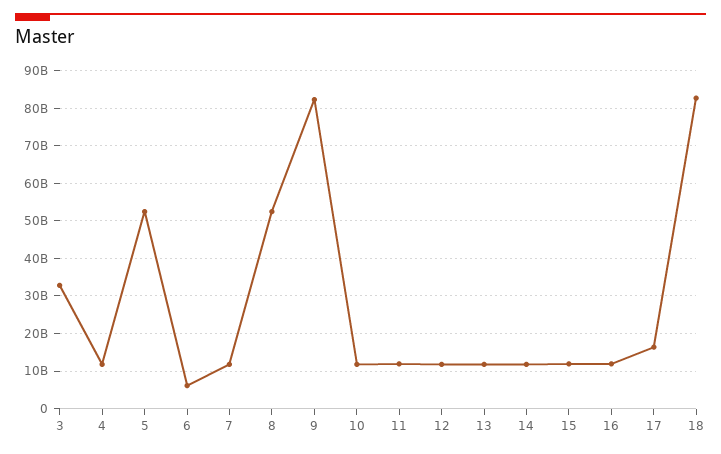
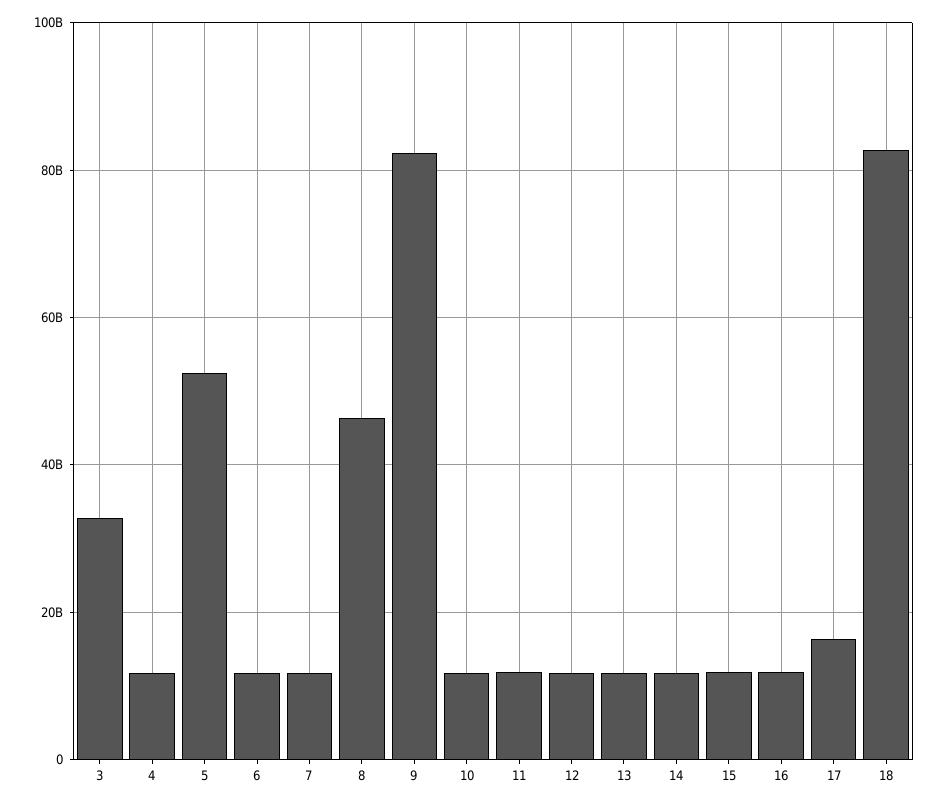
  {
    "3": 32000000000,
    "4": 12000000000,
    "5": 52000000000,
-   "6": 6000000000,
+   "6": 12000000000,
    "7": 12000000000,
-   "8": 52000000000,
+   "8": 46000000000,
    "9": 82000000000,
    "10": 12000000000,
    "11": 12000000000,
    "12": 12000000000,
    "13": 12000000000,
    "14": 12000000000,
    "15": 12000000000,
    "16": 12000000000,
    "17": 16000000000,
    "18": 82000000000
  }

